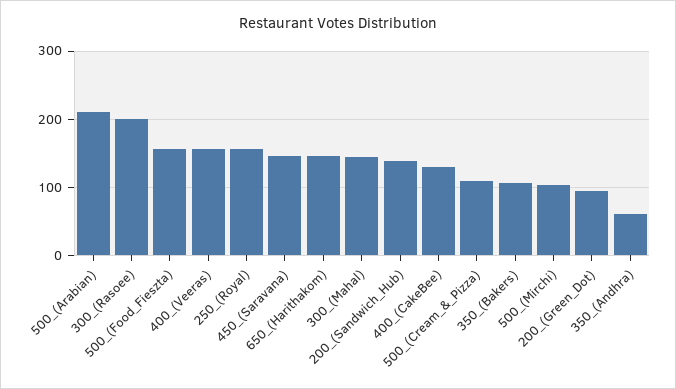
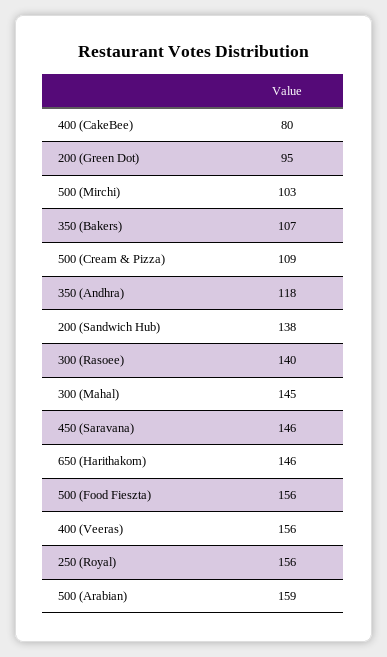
  {
-   "500_(Arabian)": 210,
+   "500_(Arabian)": 159,
-   "300_(Rasoee)": 200,
+   "300_(Rasoee)": 140,
    "500_(Food_Fieszta)": 156,
    "400_(Veeras)": 156,
    "250_(Royal)": 156,
    "450_(Saravana)": 146,
    "650_(Harithakom)": 146,
    "300_(Mahal)": 145,
    "200_(Sandwich_Hub)": 138,
-   "400_(CakeBee)": 130,
+   "400_(CakeBee)": 80,
    "500_(Cream_&_Pizza)": 109,
    "350_(Bakers)": 107,
    "500_(Mirchi)": 103,
    "200_(Green_Dot)": 95,
-   "350_(Andhra)": 60
+   "350_(Andhra)": 118
  }

